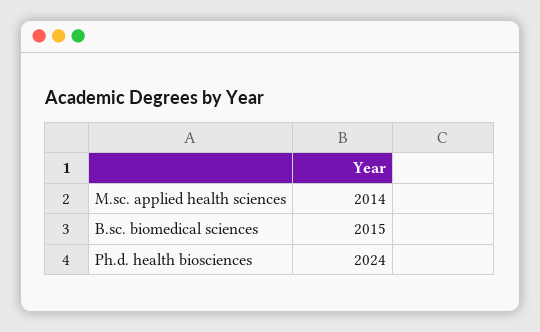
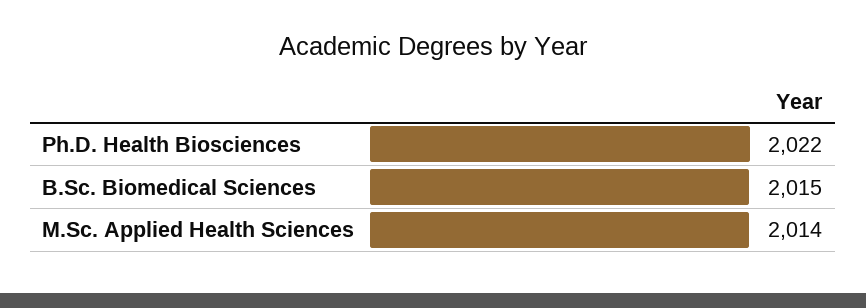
  {
    "M.sc. applied health sciences": 2014,
    "B.sc. biomedical sciences": 2015,
-   "Ph.d. health biosciences": 2024
+   "Ph.d. health biosciences": 2022
  }

